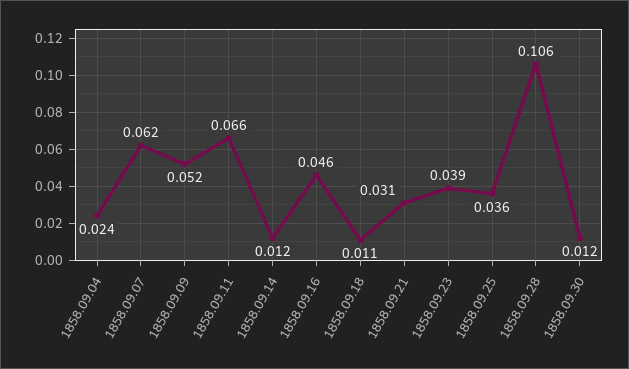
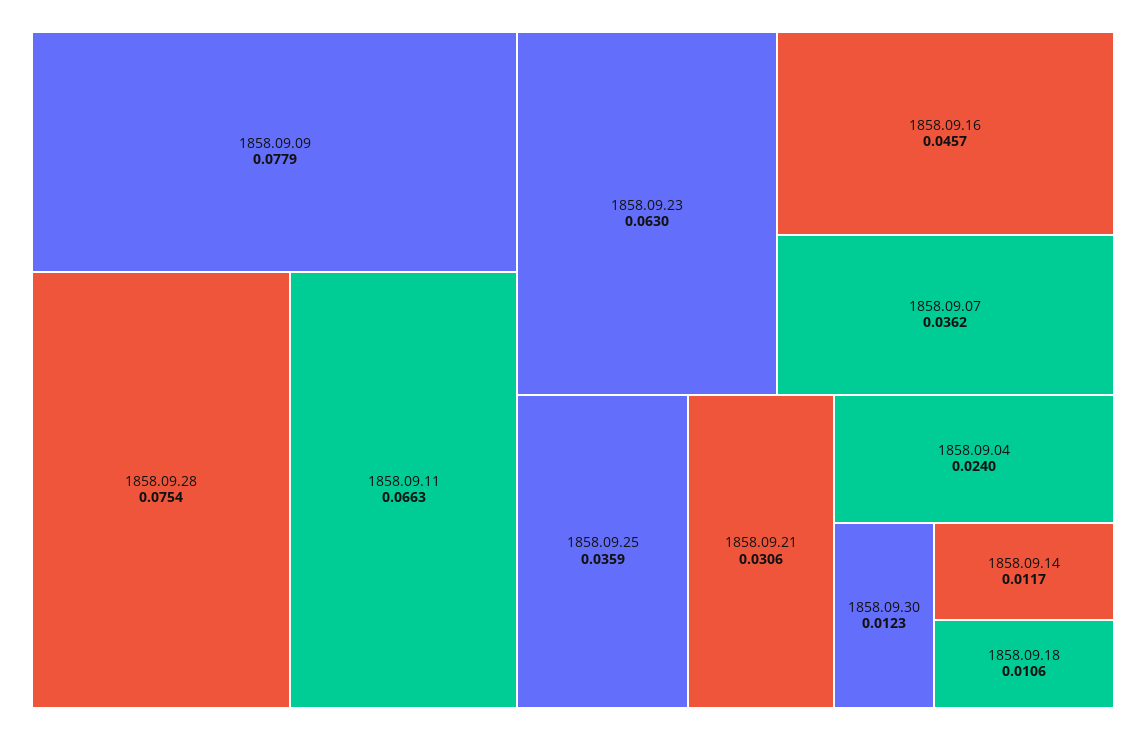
  {
    "1858.09.04": 0.024,
-   "1858.09.07": 0.062,
+   "1858.09.07": 0.0362,
-   "1858.09.09": 0.052,
+   "1858.09.09": 0.0779,
    "1858.09.11": 0.0663,
    "1858.09.14": 0.0117,
    "1858.09.16": 0.0457,
    "1858.09.18": 0.0106,
    "1858.09.21": 0.0306,
-   "1858.09.23": 0.039,
+   "1858.09.23": 0.063,
    "1858.09.25": 0.0359,
-   "1858.09.28": 0.106,
+   "1858.09.28": 0.0754,
    "1858.09.30": 0.0123
  }

